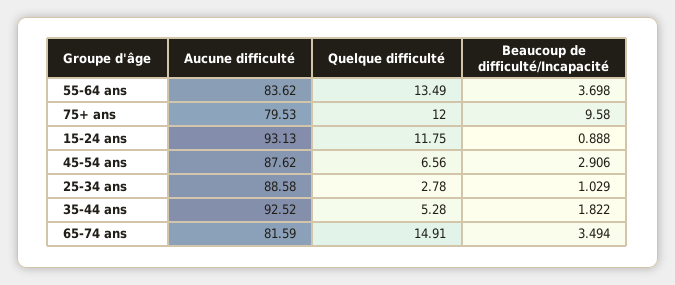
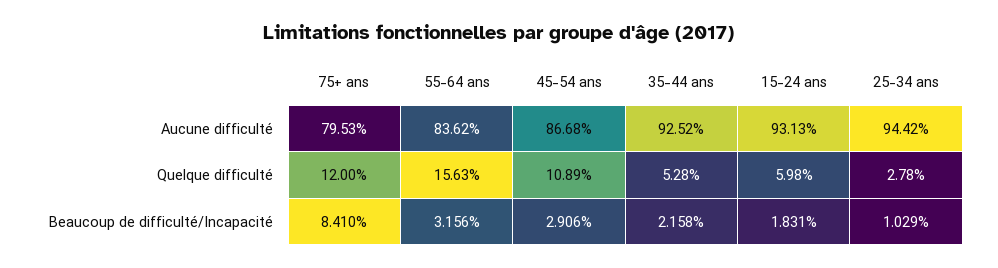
  {
    "Aucune difficulté": {
      "55-64 ans": 83.62,
      "75+ ans": 79.53,
      "15-24 ans": 93.13,
-     "45-54 ans": 87.62,
+     "45-54 ans": 86.68,
-     "25-34 ans": 88.58,
+     "25-34 ans": 94.42,
-     "35-44 ans": 92.52,
+     "35-44 ans": 92.52
-     "65-74 ans": 81.59
    },
    "Quelque difficulté": {
-     "55-64 ans": 13.49,
+     "55-64 ans": 15.63,
      "75+ ans": 12,
-     "15-24 ans": 11.75,
+     "15-24 ans": 5.98,
-     "45-54 ans": 6.56,
+     "45-54 ans": 10.89,
      "25-34 ans": 2.78,
-     "35-44 ans": 5.28,
+     "35-44 ans": 5.28
-     "65-74 ans": 14.91
    },
    "Beaucoup de difficulté/Incapacité": {
-     "55-64 ans": 3.698,
+     "55-64 ans": 3.156,
-     "75+ ans": 9.58,
+     "75+ ans": 8.41,
-     "15-24 ans": 0.888,
+     "15-24 ans": 1.831,
      "45-54 ans": 2.906,
      "25-34 ans": 1.029,
-     "35-44 ans": 1.822,
+     "35-44 ans": 2.158
-     "65-74 ans": 3.494
    }
  }

